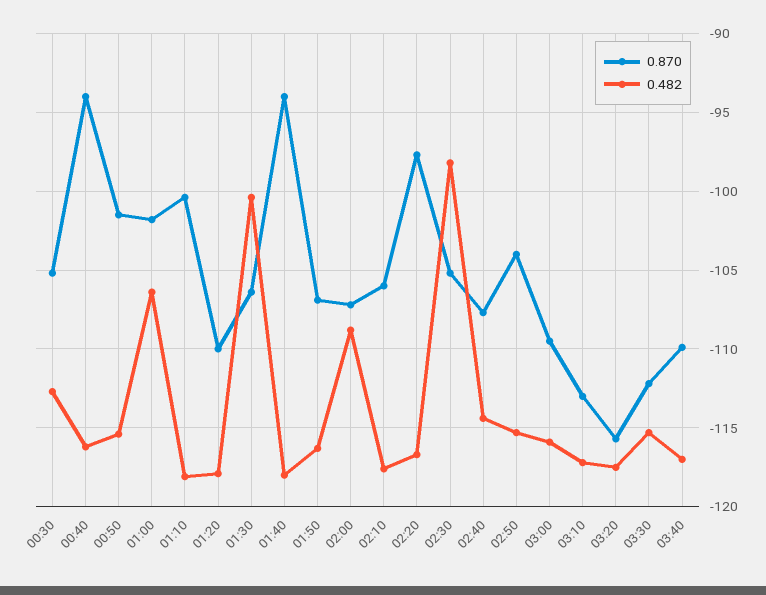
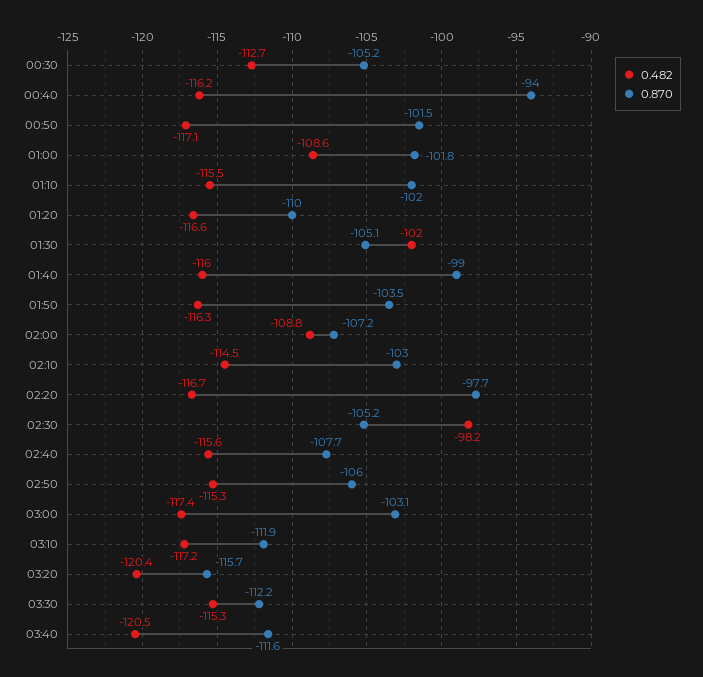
  {
    "0.870": {
      "00:30": -105.2,
      "00:40": -94,
      "00:50": -101.5,
      "01:00": -101.8,
-     "01:10": -100.5,
+     "01:10": -102,
      "01:20": -110,
-     "01:30": -106.5,
+     "01:30": -105.1,
-     "01:40": -94,
+     "01:40": -99,
-     "01:50": -107,
+     "01:50": -103.5,
      "02:00": -107.2,
-     "02:10": -106,
+     "02:10": -103,
      "02:20": -97.7,
      "02:30": -105.2,
      "02:40": -107.7,
-     "02:50": -104,
+     "02:50": -106,
-     "03:00": -109.5,
+     "03:00": -103.1,
-     "03:10": -113,
+     "03:10": -111.9,
      "03:20": -115.7,
      "03:30": -112.2,
-     "03:40": -110
+     "03:40": -111.6
    },
    "0.482": {
      "00:30": -112.7,
      "00:40": -116.2,
-     "00:50": -115.5,
+     "00:50": -117.1,
-     "01:00": -106.5,
+     "01:00": -108.6,
-     "01:10": -118,
+     "01:10": -115.5,
-     "01:20": -118,
+     "01:20": -116.6,
-     "01:30": -100.5,
+     "01:30": -102,
-     "01:40": -118,
+     "01:40": -116,
      "01:50": -116.3,
      "02:00": -108.8,
-     "02:10": -117.5,
+     "02:10": -114.5,
      "02:20": -116.7,
      "02:30": -98.2,
-     "02:40": -114.5,
+     "02:40": -115.6,
      "02:50": -115.3,
-     "03:00": -116,
+     "03:00": -117.4,
      "03:10": -117.2,
-     "03:20": -117.5,
+     "03:20": -120.4,
      "03:30": -115.3,
-     "03:40": -117
+     "03:40": -120.5
    }
  }

